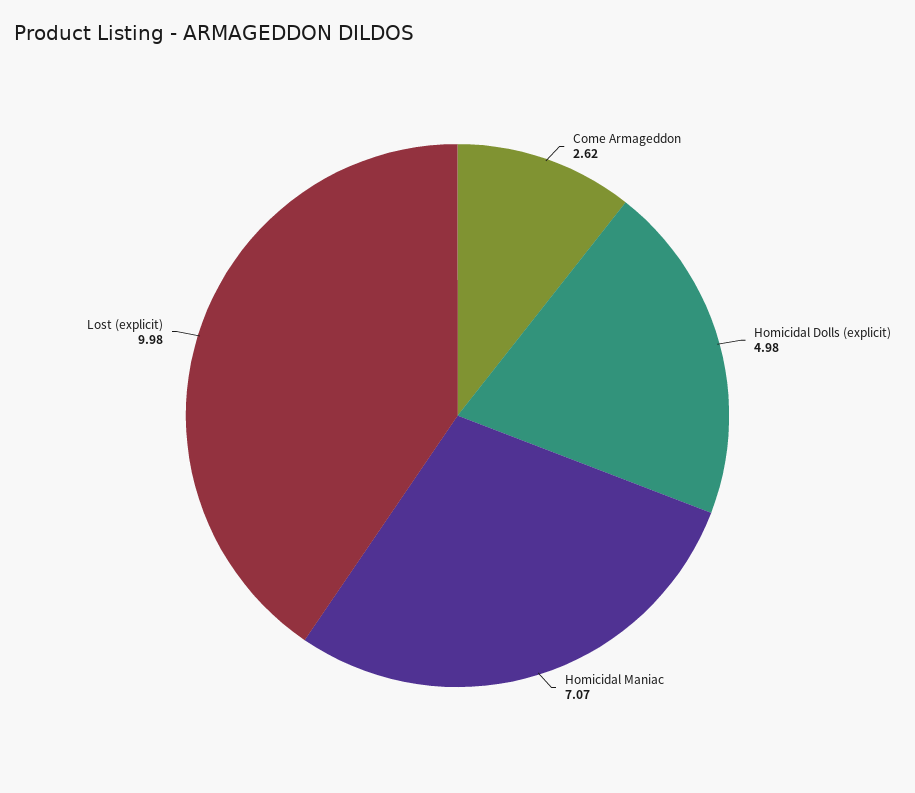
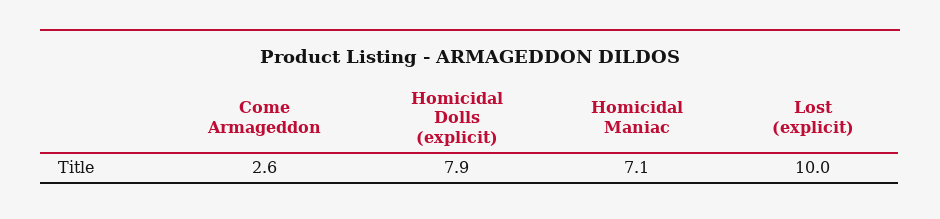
  {
    "Come Armageddon": 2.62,
-   "Homicidal Dolls (explicit)": 4.98,
+   "Homicidal Dolls (explicit)": 7.9,
    "Homicidal Maniac": 7.07,
    "Lost (explicit)": 9.98
  }

